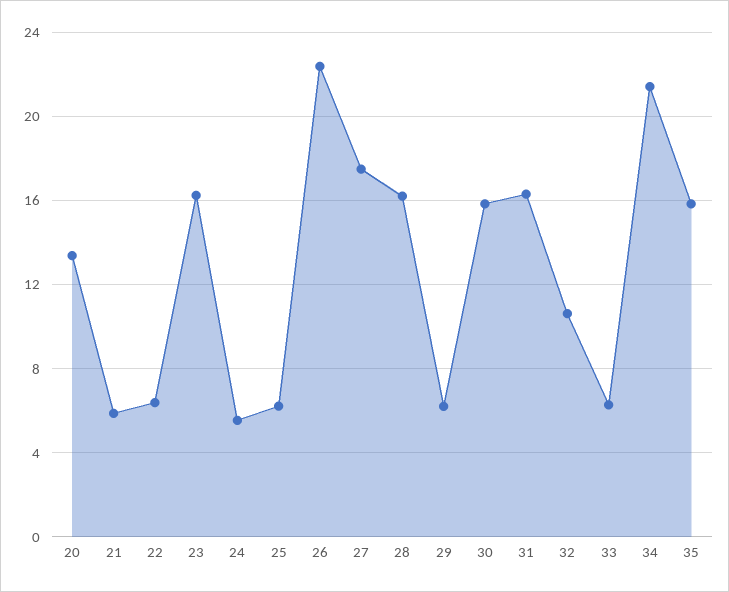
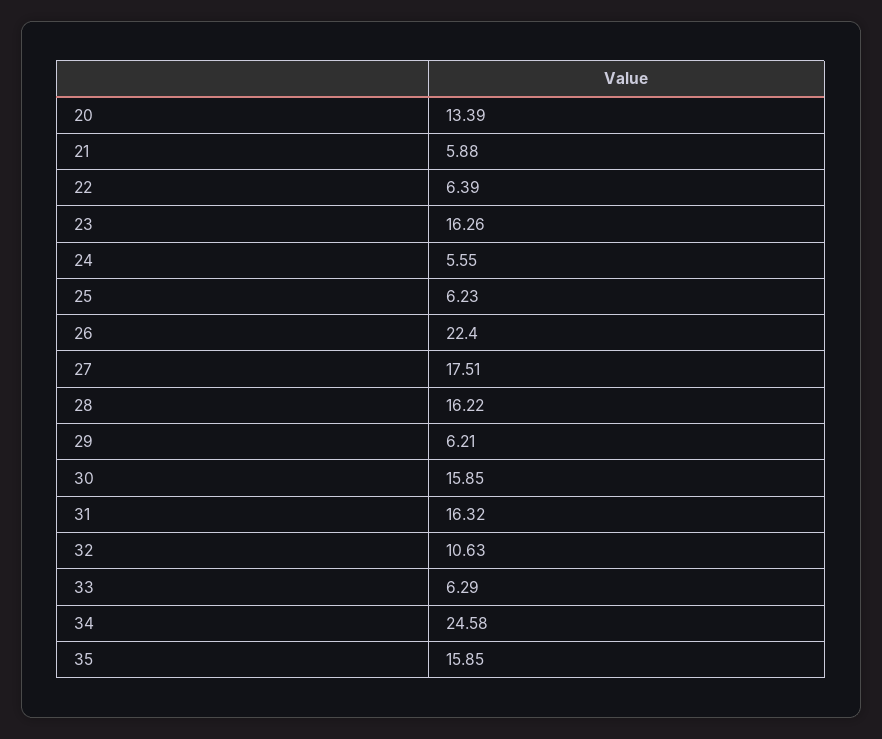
  {
    "20": 13.39,
    "21": 5.88,
    "22": 6.39,
    "23": 16.26,
    "24": 5.55,
    "25": 6.23,
    "26": 22.4,
    "27": 17.51,
    "28": 16.22,
    "29": 6.21,
    "30": 15.85,
    "31": 16.32,
    "32": 10.63,
    "33": 6.29,
-   "34": 21.5,
+   "34": 24.58,
    "35": 15.85
  }

